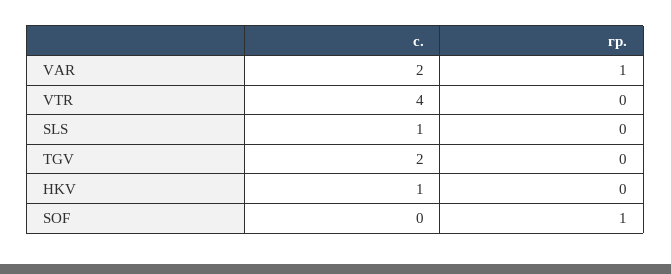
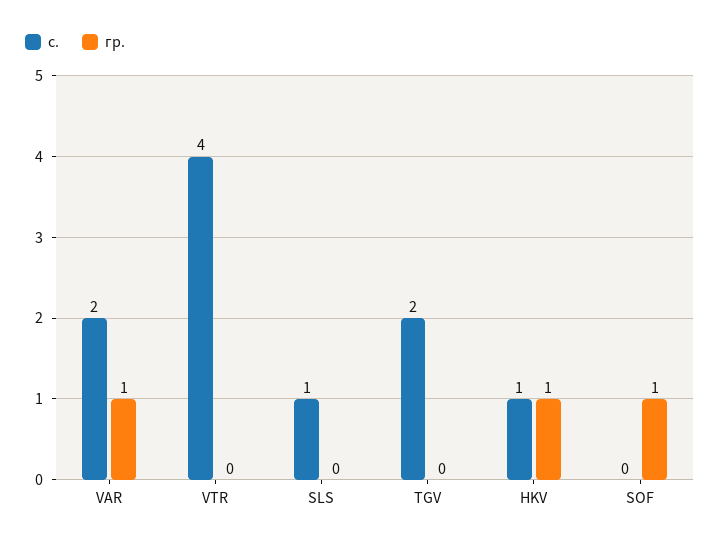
  {
    "с.": {
      "VAR": 2,
      "VTR": 4,
      "SLS": 1,
      "TGV": 2,
      "HKV": 1,
      "SOF": 0
    },
    "гр.": {
      "VAR": 1,
      "VTR": 0,
      "SLS": 0,
      "TGV": 0,
-     "HKV": 0,
+     "HKV": 1,
      "SOF": 1
    }
  }

